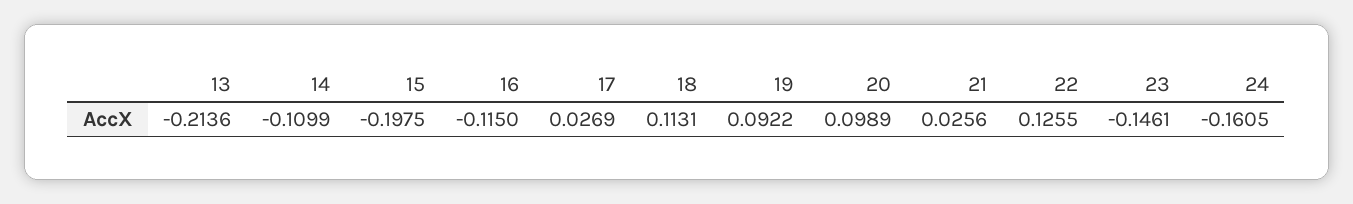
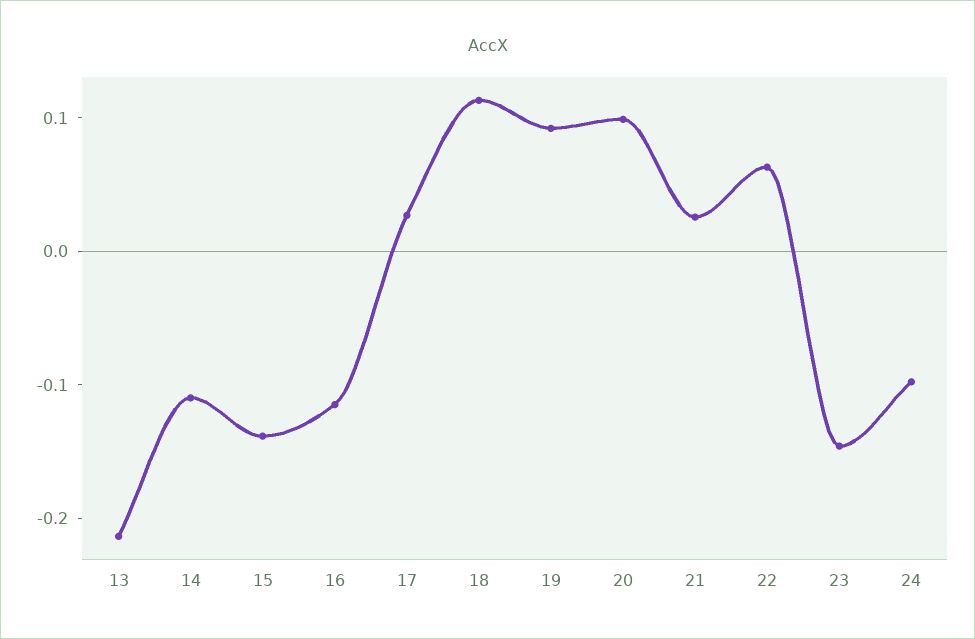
  {
    "13": -0.2136,
    "14": -0.1099,
-   "15": -0.1975,
+   "15": -0.14,
    "16": -0.115,
    "17": 0.0269,
    "18": 0.1131,
    "19": 0.0922,
    "20": 0.0989,
    "21": 0.0256,
-   "22": 0.1255,
+   "22": 0.06,
    "23": -0.1461,
-   "24": -0.1605
+   "24": -0.1
  }

